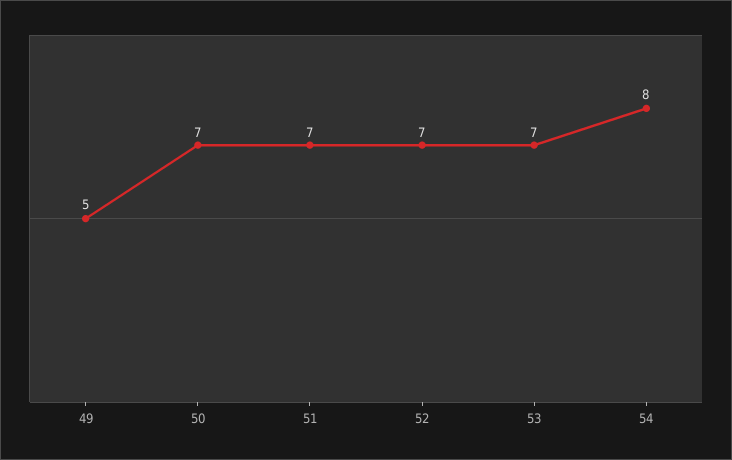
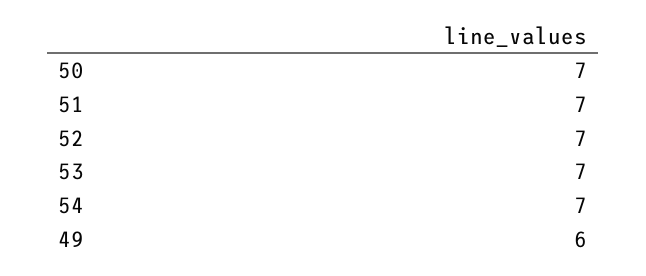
  {
-   "49": 5,
+   "49": 6,
    "50": 7,
    "51": 7,
    "52": 7,
    "53": 7,
-   "54": 8
+   "54": 7
  }

